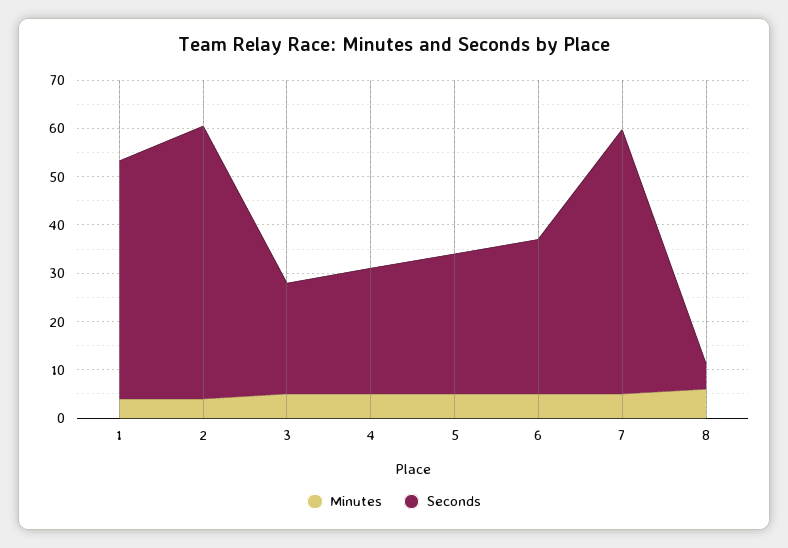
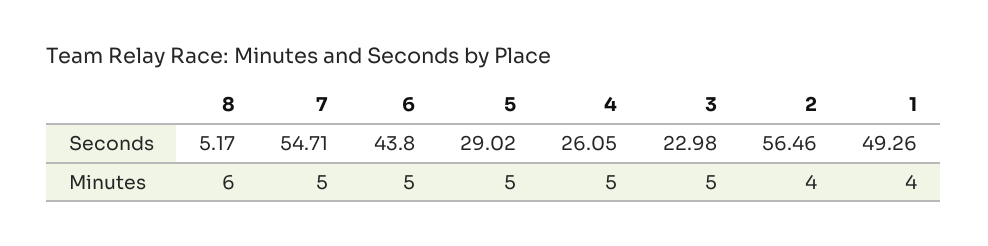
  {
    "Minutes": {
      "1": 4,
      "2": 4,
      "3": 5,
      "4": 5,
      "5": 5,
      "6": 5,
      "7": 5,
      "8": 6
    },
    "Seconds": {
      "1": 49.26,
      "2": 56.46,
      "3": 22.98,
      "4": 26.05,
      "5": 29.02,
-     "6": 32,
+     "6": 43.8,
      "7": 54.71,
      "8": 5.17
    }
  }

